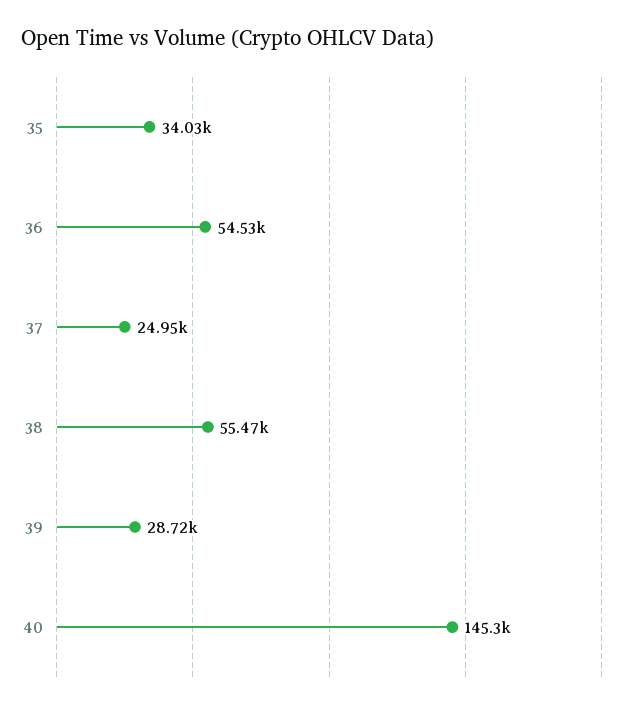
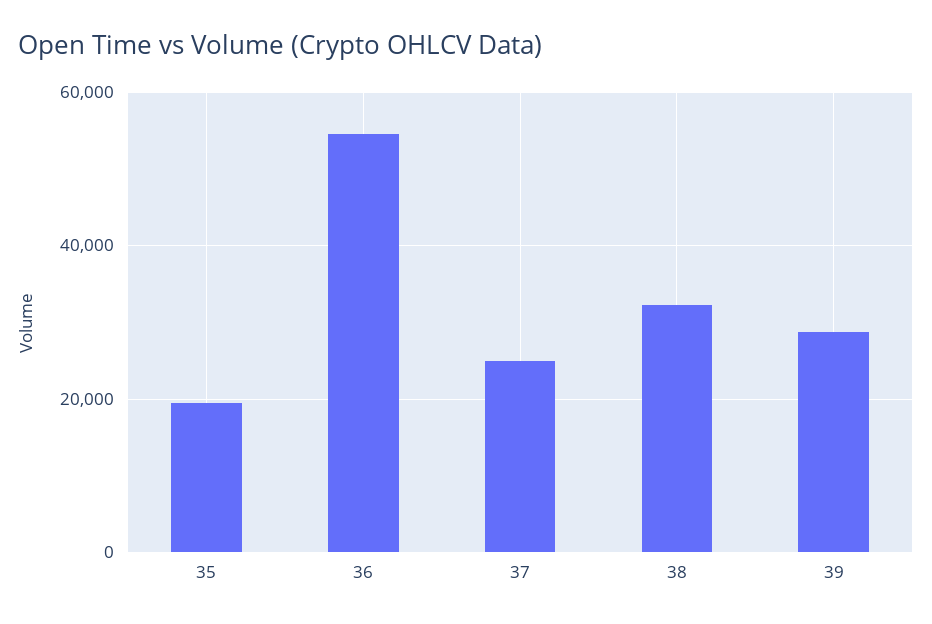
  {
-   "35": 34030,
+   "35": 20000,
    "36": 54530,
    "37": 24950,
-   "38": 55470,
+   "38": 32000,
-   "39": 28720,
+   "39": 28720
-   "40": 145300
  }

